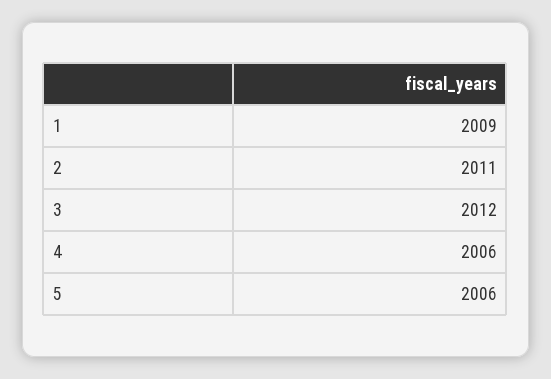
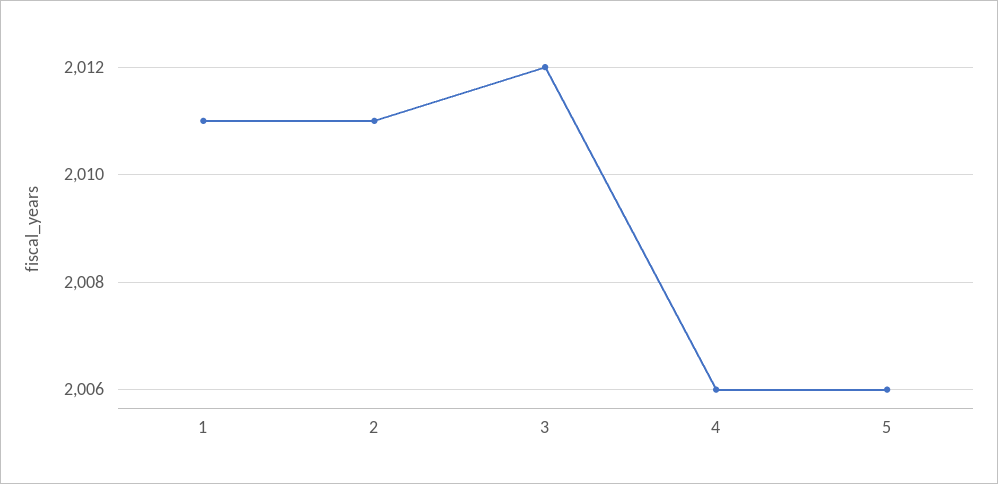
  {
-   "1": 2009,
+   "1": 2011,
    "2": 2011,
    "3": 2012,
    "4": 2006,
    "5": 2006
  }

